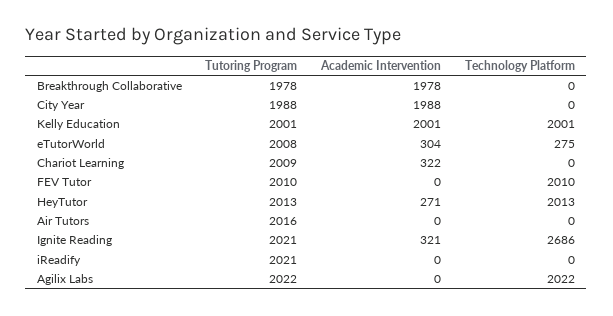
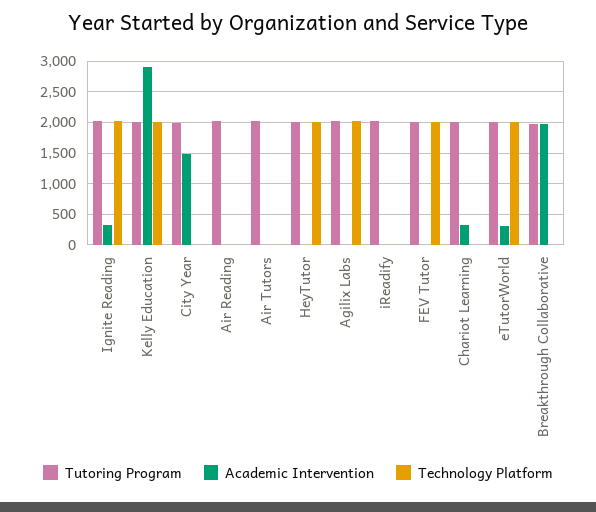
  {
    "Tutoring Program": {
      "Breakthrough Collaborative": 1978,
      "City Year": 1988,
      "Kelly Education": 2001,
      "eTutorWorld": 2008,
      "Chariot Learning": 2009,
      "FEV Tutor": 2010,
      "HeyTutor": 2013,
      "Air Tutors": 2016,
      "Ignite Reading": 2021,
      "iReadify": 2021,
-     "Agilix Labs": 2022
+     "Agilix Labs": 2022,
+     "Air Reading": 2000
    },
    "Academic Intervention": {
      "Breakthrough Collaborative": 1978,
-     "City Year": 1988,
+     "City Year": 1500,
-     "Kelly Education": 2001,
+     "Kelly Education": 2900,
      "eTutorWorld": 304,
      "Chariot Learning": 322,
      "FEV Tutor": 0,
-     "HeyTutor": 271,
+     "HeyTutor": 0,
      "Air Tutors": 0,
      "Ignite Reading": 321,
      "iReadify": 0,
-     "Agilix Labs": 0
+     "Agilix Labs": 0,
+     "Air Reading": 0
    },
    "Technology Platform": {
      "Breakthrough Collaborative": 0,
      "City Year": 0,
      "Kelly Education": 2001,
-     "eTutorWorld": 275,
+     "eTutorWorld": 2000,
      "Chariot Learning": 0,
      "FEV Tutor": 2010,
      "HeyTutor": 2013,
      "Air Tutors": 0,
-     "Ignite Reading": 2686,
+     "Ignite Reading": 2000,
      "iReadify": 0,
-     "Agilix Labs": 2022
+     "Agilix Labs": 2022,
+     "Air Reading": 0
    }
  }

